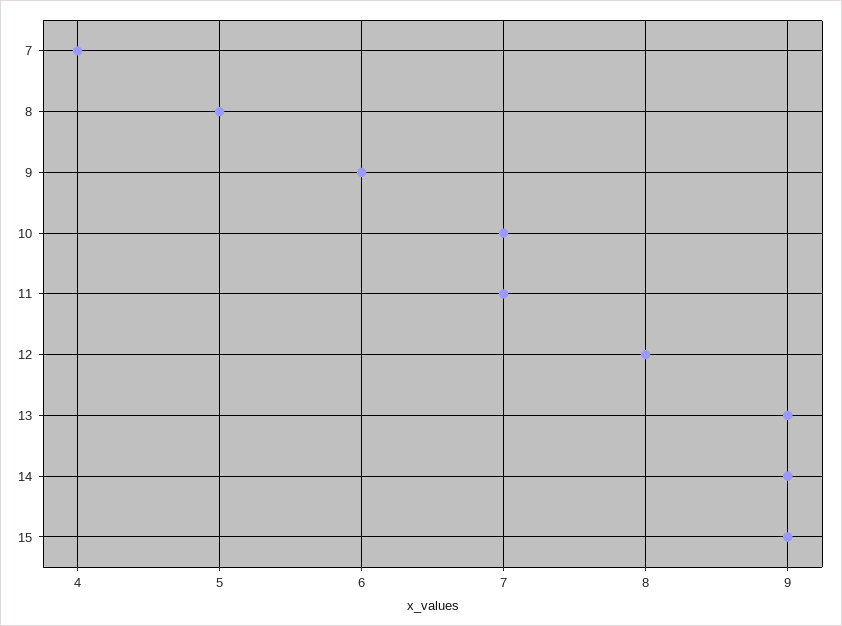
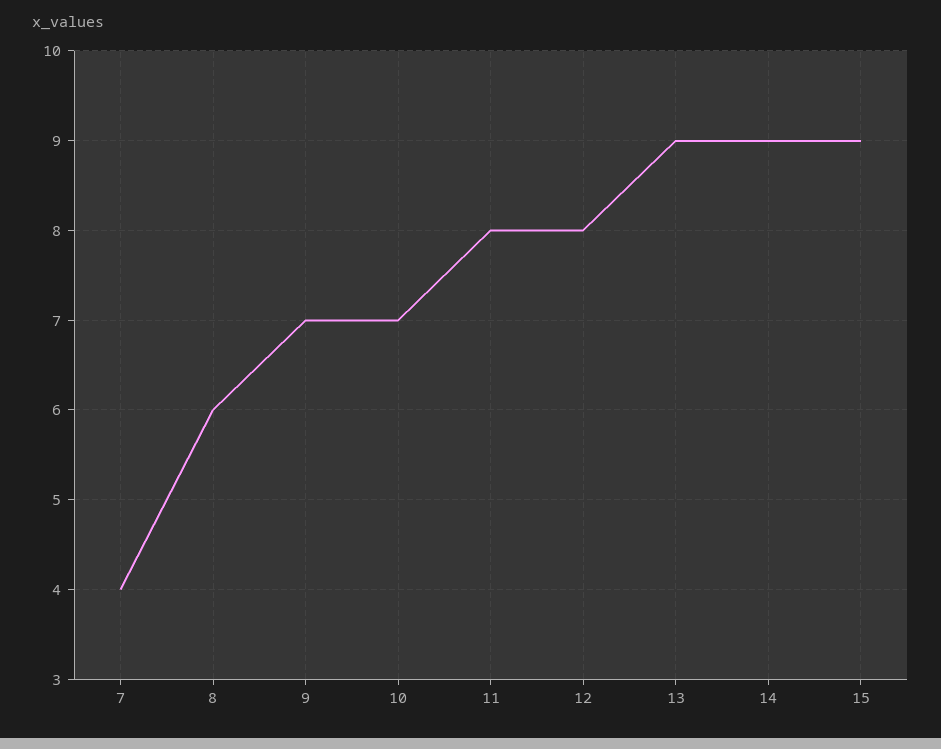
  {
    "7": 4,
-   "8": 5,
+   "8": 6,
-   "9": 6,
+   "9": 7,
    "10": 7,
-   "11": 7,
+   "11": 8,
    "12": 8,
    "13": 9,
    "14": 9,
    "15": 9
  }

